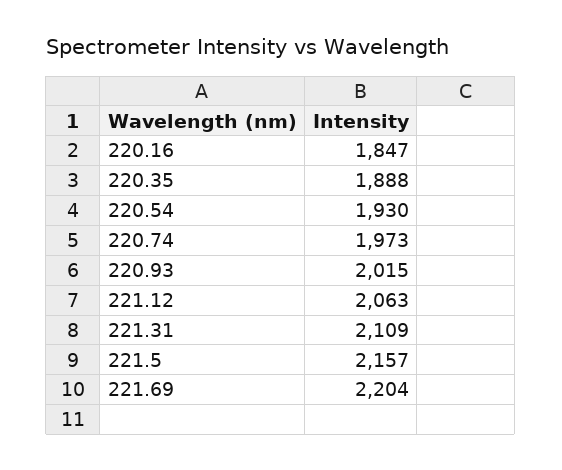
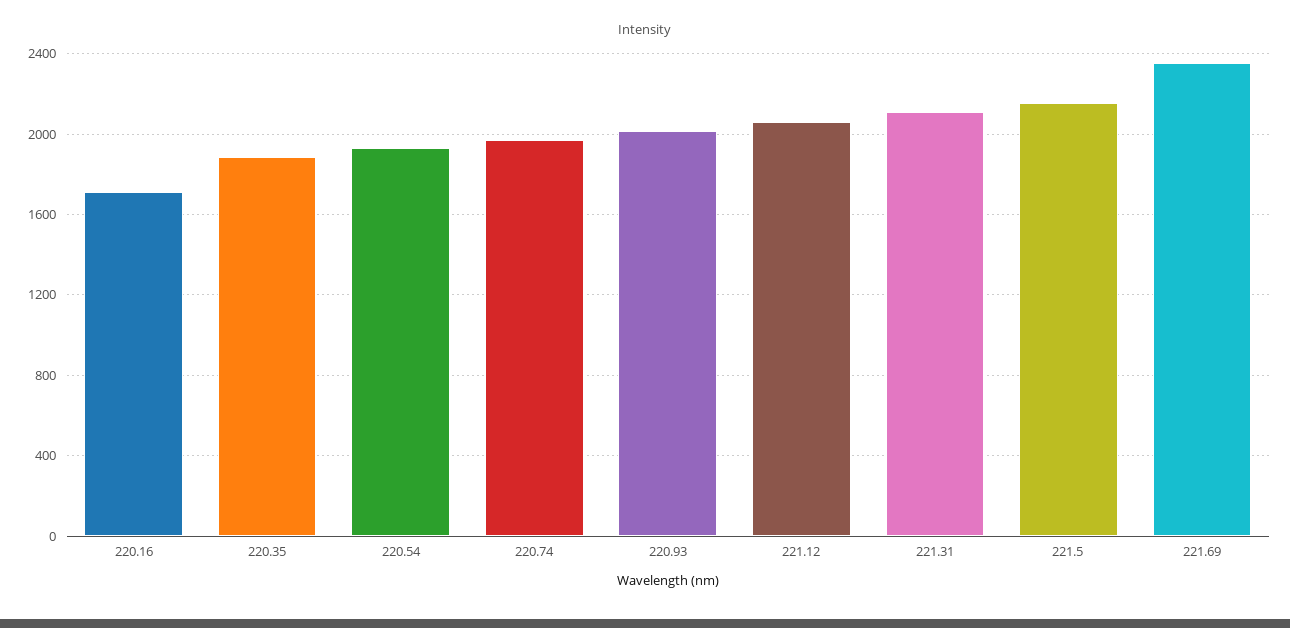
  {
-   "220.16": 1847,
+   "220.16": 1700,
    "220.35": 1888,
    "220.54": 1930,
    "220.74": 1973,
    "220.93": 2015,
    "221.12": 2063,
    "221.31": 2109,
    "221.5": 2157,
-   "221.69": 2204
+   "221.69": 2350
  }

